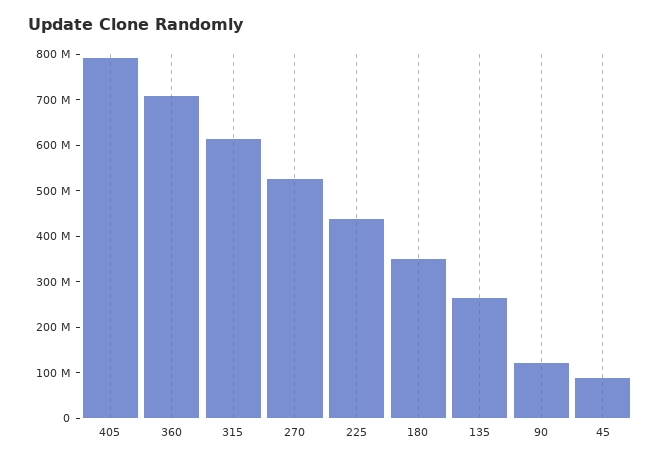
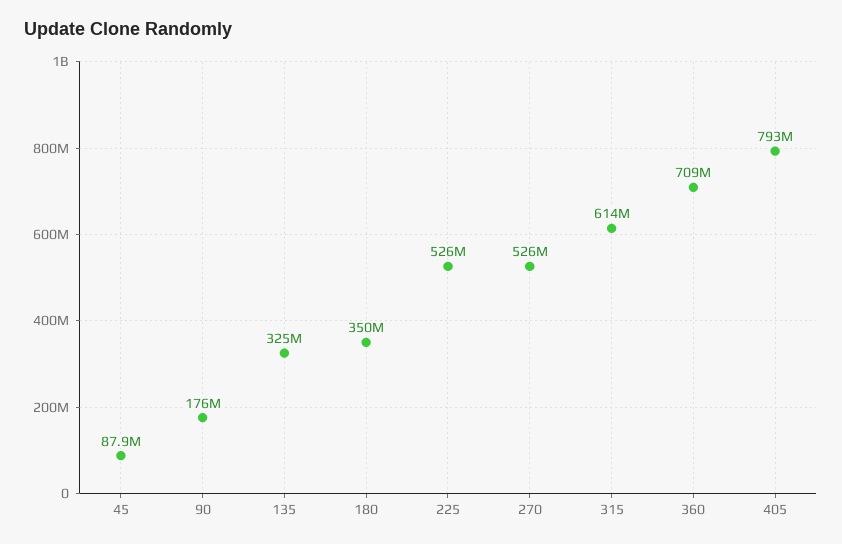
  {
    "405": 793000000,
    "360": 709000000,
    "315": 614000000,
    "270": 526000000,
-   "225": 440000000,
+   "225": 526000000,
    "180": 350000000,
-   "135": 260000000,
+   "135": 325000000,
-   "90": 120000000,
+   "90": 176000000,
    "45": 87900000
  }

